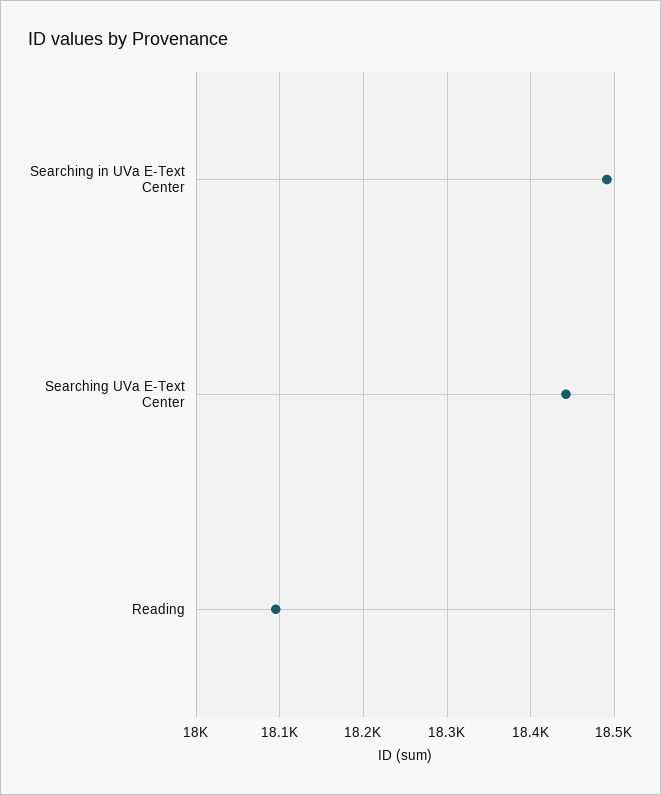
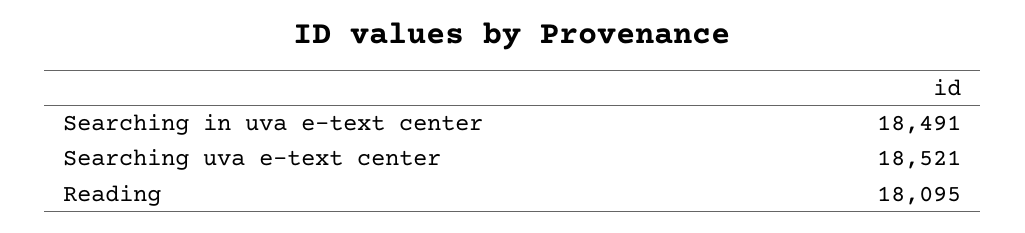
  {
    "Searching in UVa E-Text Center": 18491,
-   "Searching UVa E-Text Center": 18440,
+   "Searching UVa E-Text Center": 18521,
    "Reading": 18095
  }

